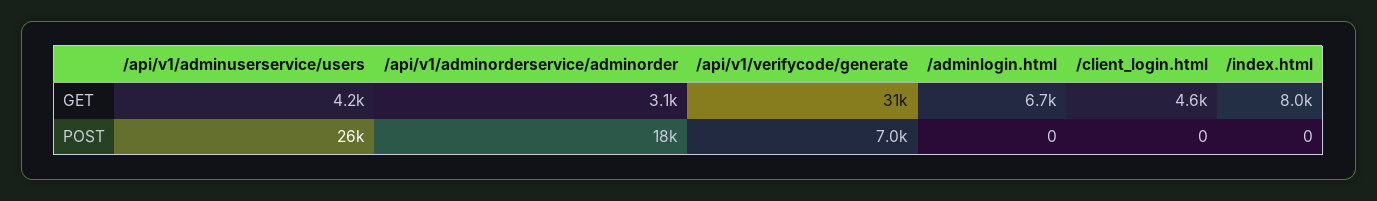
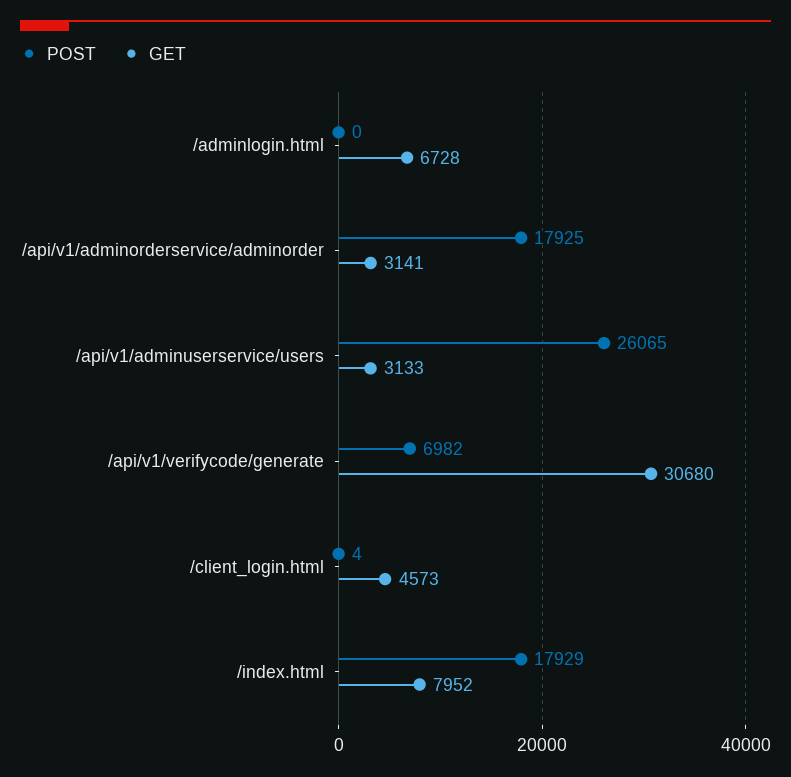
  {
    "GET": {
-     "/api/v1/adminuserservice/users": 4200,
+     "/api/v1/adminuserservice/users": 3133,
      "/api/v1/adminorderservice/adminorder": 3141,
      "/api/v1/verifycode/generate": 30680,
      "/adminlogin.html": 6728,
      "/client_login.html": 4573,
      "/index.html": 7952
    },
    "POST": {
      "/api/v1/adminuserservice/users": 26065,
      "/api/v1/adminorderservice/adminorder": 17925,
      "/api/v1/verifycode/generate": 6982,
      "/adminlogin.html": 0,
-     "/client_login.html": 0,
+     "/client_login.html": 4,
-     "/index.html": 0
+     "/index.html": 17929
    }
  }

